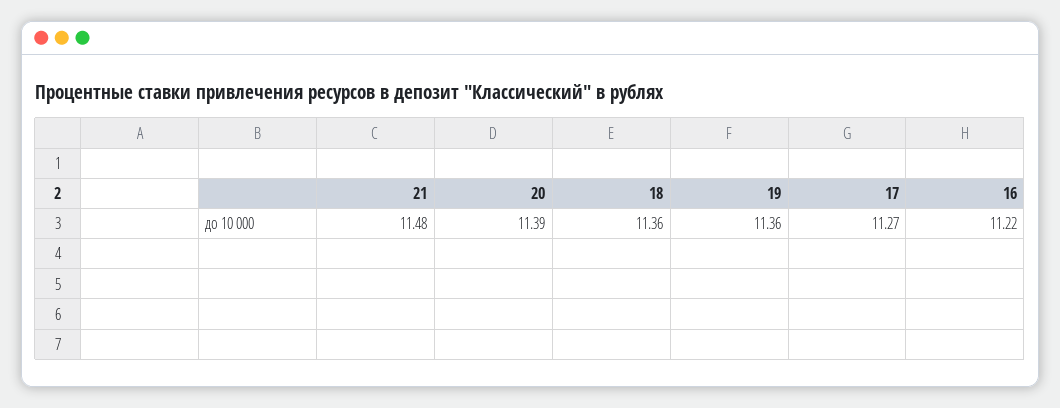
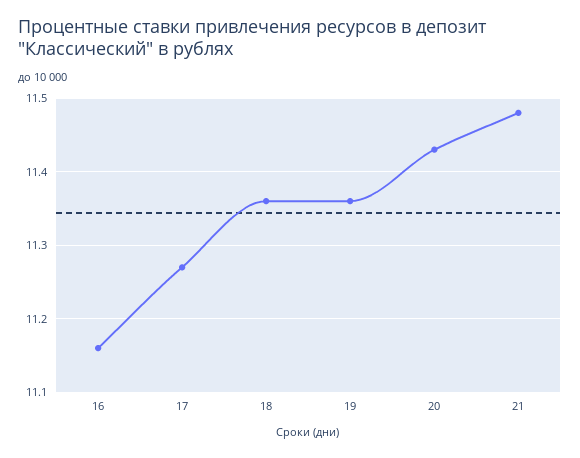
  {
    "21": 11.48,
-   "20": 11.39,
+   "20": 11.43,
    "18": 11.36,
    "19": 11.36,
    "17": 11.27,
-   "16": 11.22
+   "16": 11.16
  }

